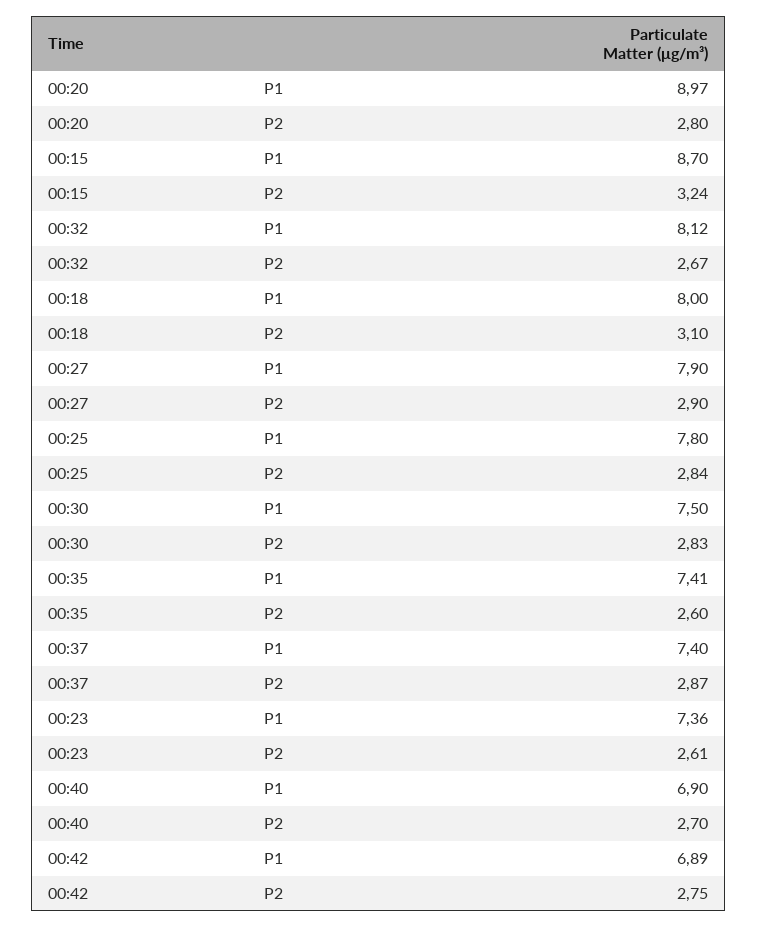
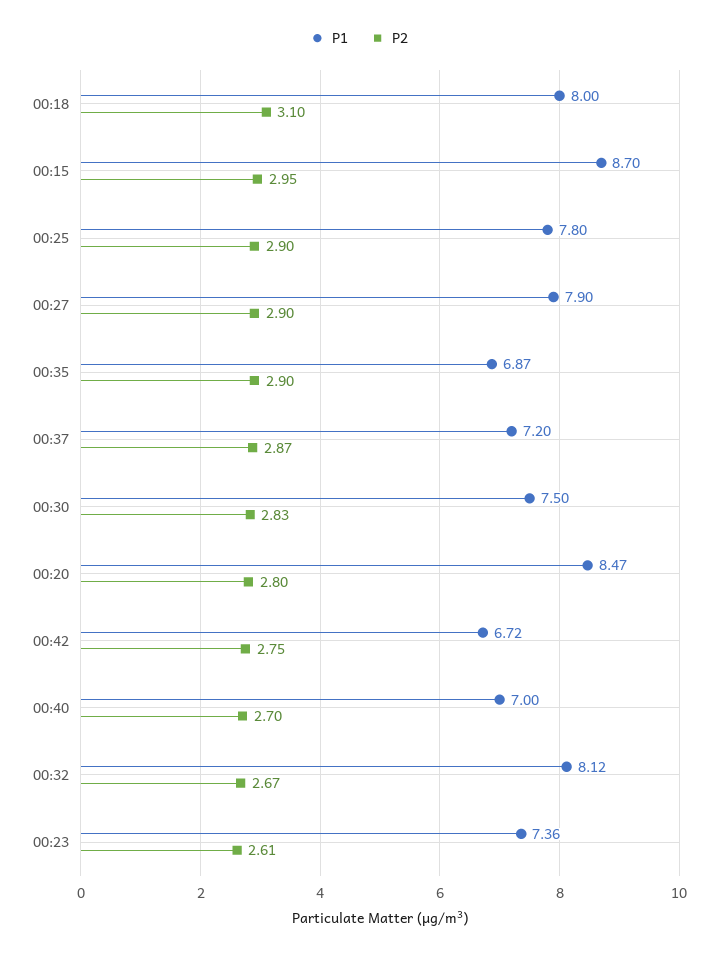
  {
    "P1": {
-     "00:20": 8.97,
+     "00:20": 8.47,
      "00:15": 8.7,
      "00:32": 8.12,
      "00:18": 8,
      "00:27": 7.9,
      "00:25": 7.8,
      "00:30": 7.5,
-     "00:35": 7.41,
+     "00:35": 6.87,
-     "00:37": 7.4,
+     "00:37": 7.2,
      "00:23": 7.36,
-     "00:40": 6.9,
+     "00:40": 7,
-     "00:42": 6.89
+     "00:42": 6.72
    },
    "P2": {
      "00:20": 2.8,
-     "00:15": 3.24,
+     "00:15": 2.95,
      "00:32": 2.67,
      "00:18": 3.1,
      "00:27": 2.9,
-     "00:25": 2.84,
+     "00:25": 2.9,
      "00:30": 2.83,
-     "00:35": 2.6,
+     "00:35": 2.9,
      "00:37": 2.87,
      "00:23": 2.61,
      "00:40": 2.7,
      "00:42": 2.75
    }
  }

